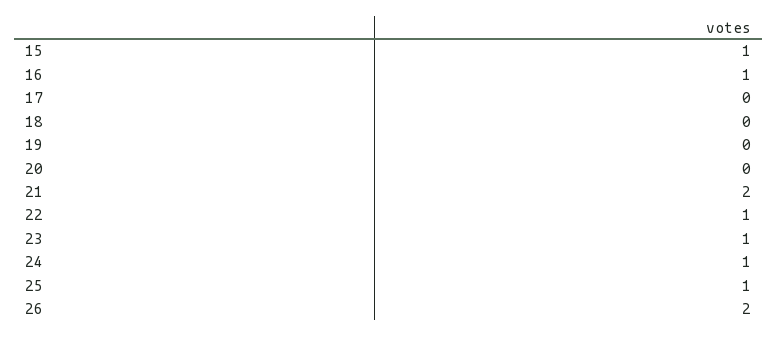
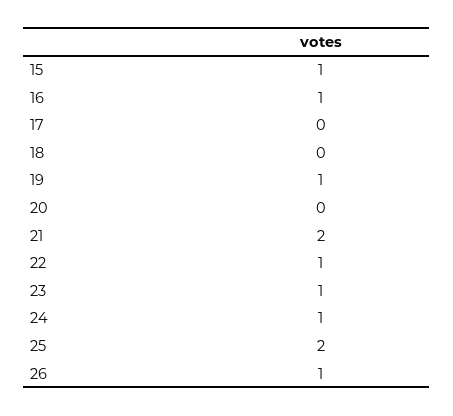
  {
    "15": 1,
    "16": 1,
    "17": 0,
    "18": 0,
-   "19": 0,
+   "19": 1,
    "20": 0,
    "21": 2,
    "22": 1,
    "23": 1,
    "24": 1,
-   "25": 1,
+   "25": 2,
-   "26": 2
+   "26": 1
  }

